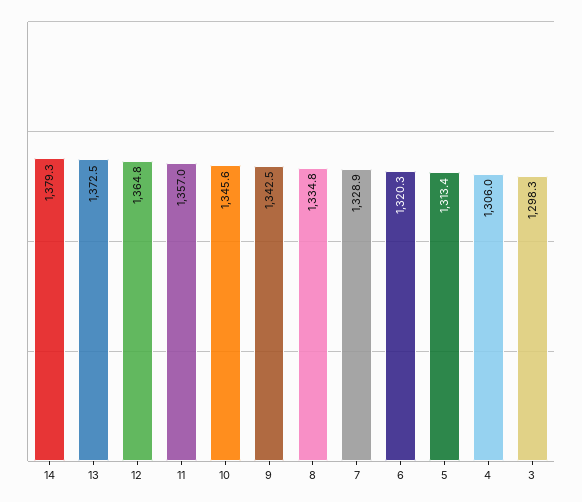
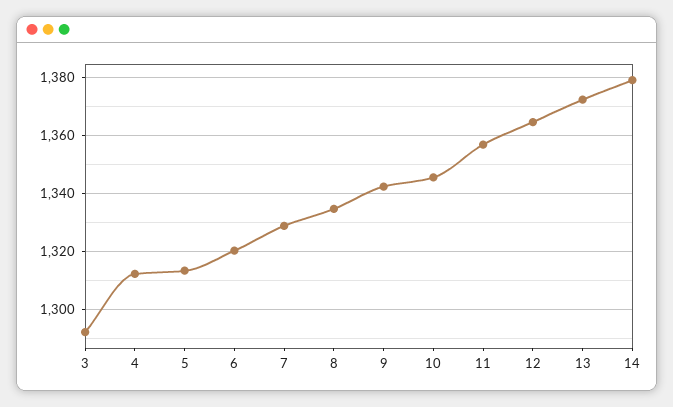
  {
    "14": 1379.3,
    "13": 1372.5,
    "12": 1364.8,
    "11": 1357,
    "10": 1345.6,
    "9": 1342.5,
    "8": 1334.8,
    "7": 1328.9,
    "6": 1320.3,
    "5": 1313.4,
-   "4": 1306,
+   "4": 1312.5,
-   "3": 1298.3
+   "3": 1292.5
  }

